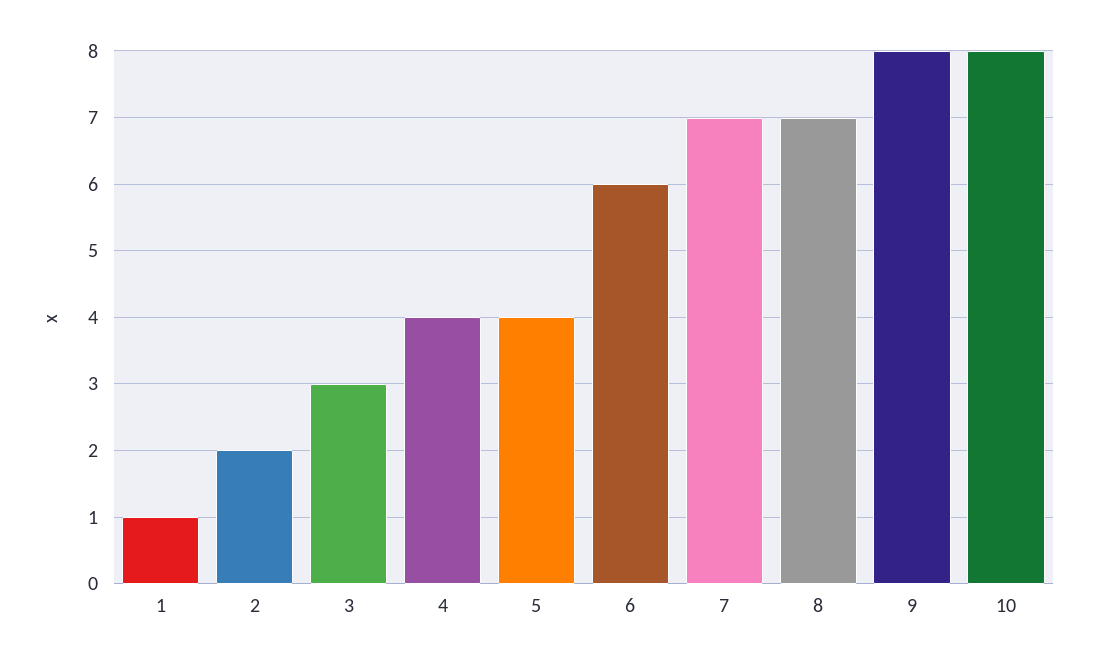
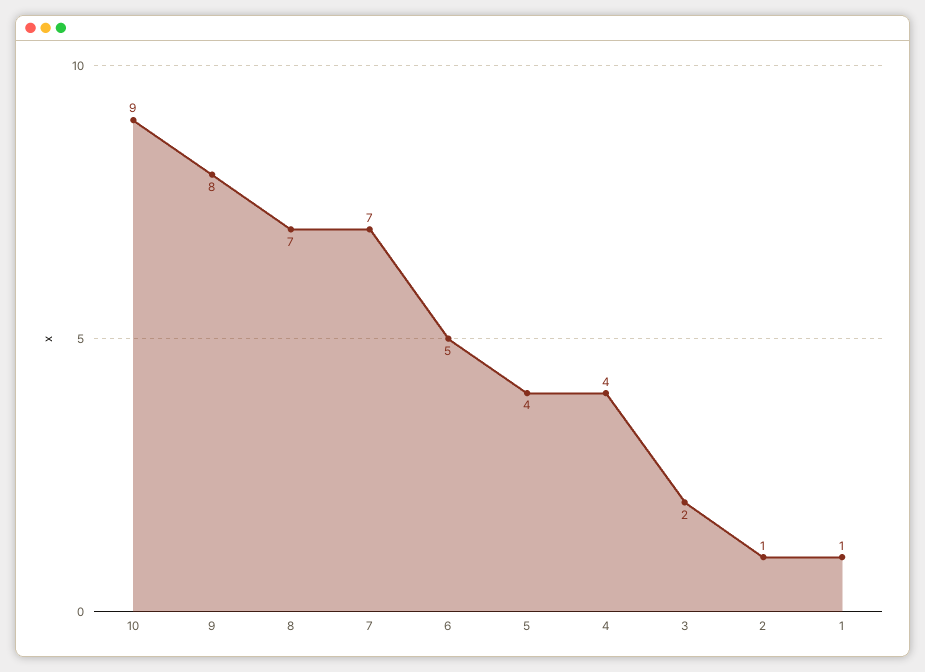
  {
    "1": 1,
-   "2": 2,
+   "2": 1,
-   "3": 3,
+   "3": 2,
    "4": 4,
    "5": 4,
-   "6": 6,
+   "6": 5,
    "7": 7,
    "8": 7,
    "9": 8,
-   "10": 8
+   "10": 9
  }

